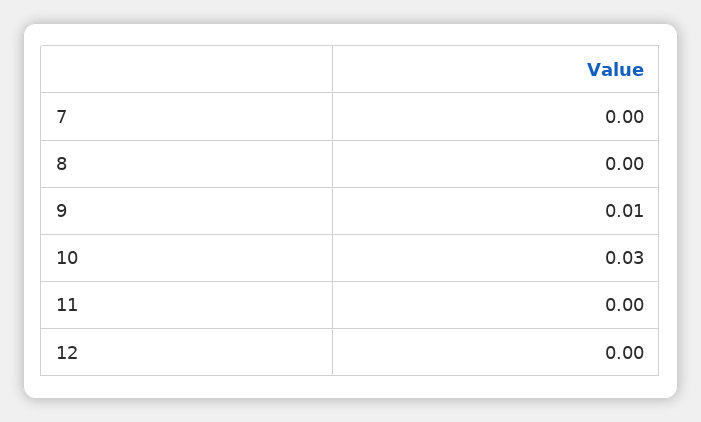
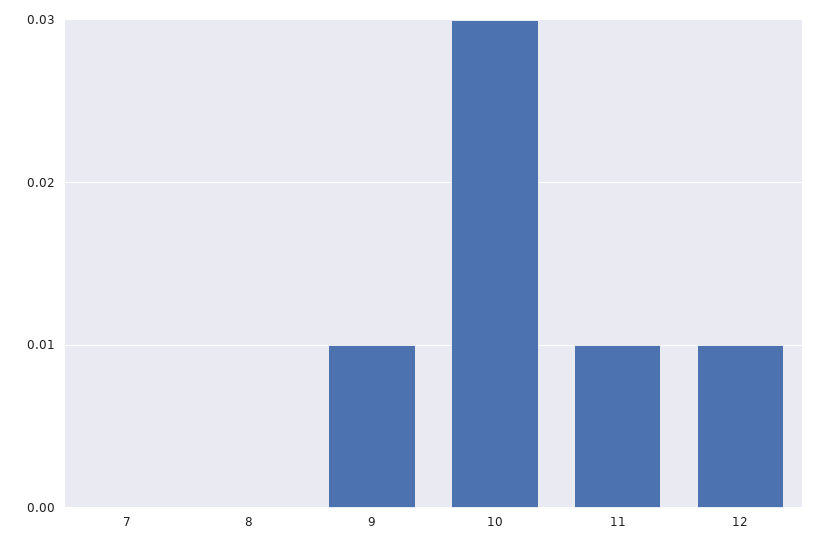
  {
    "7": 0,
    "8": 0,
    "9": 0.01,
    "10": 0.03,
-   "11": 0,
+   "11": 0.01,
-   "12": 0
+   "12": 0.01
  }

